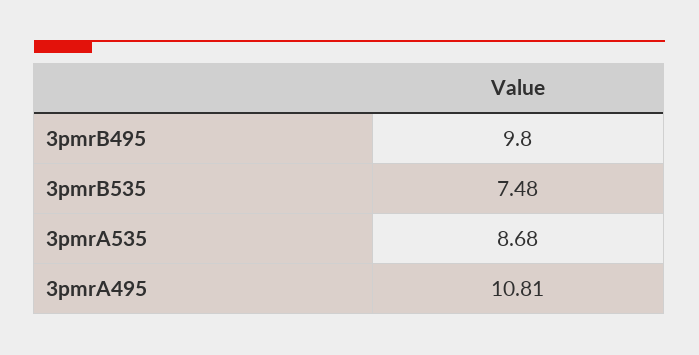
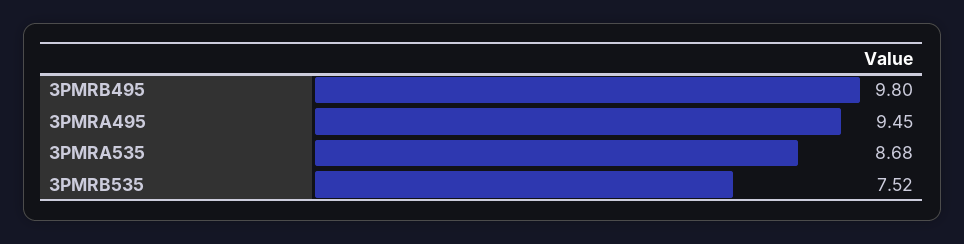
  {
    "3pmrB495": 9.8,
-   "3pmrB535": 7.48,
+   "3pmrB535": 7.52,
    "3pmrA535": 8.68,
-   "3pmrA495": 10.81
+   "3pmrA495": 9.45
  }

